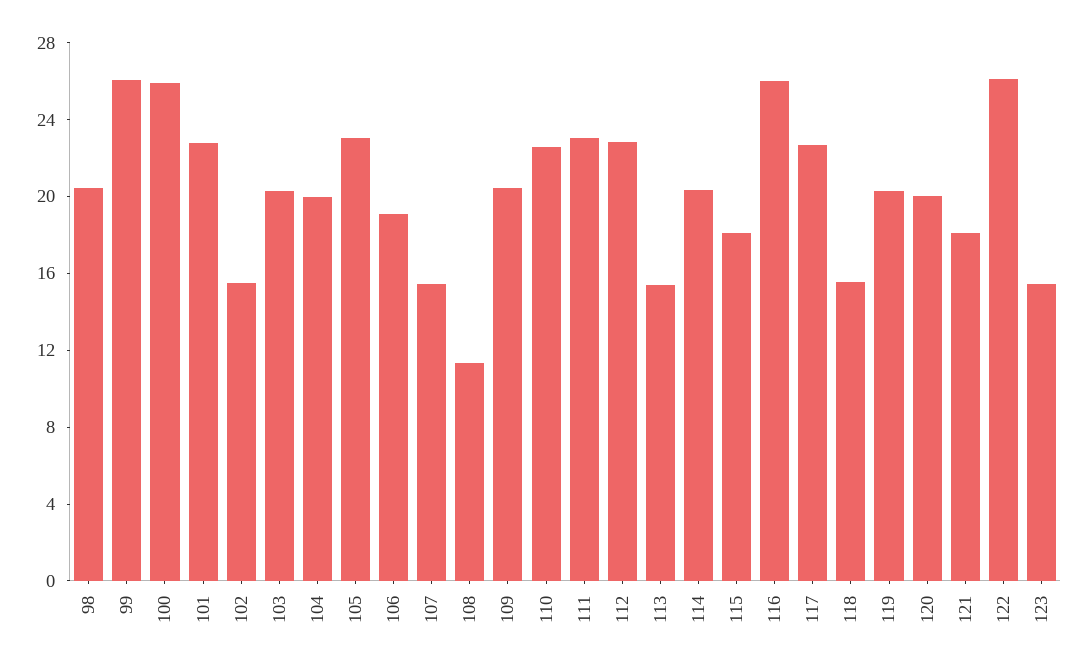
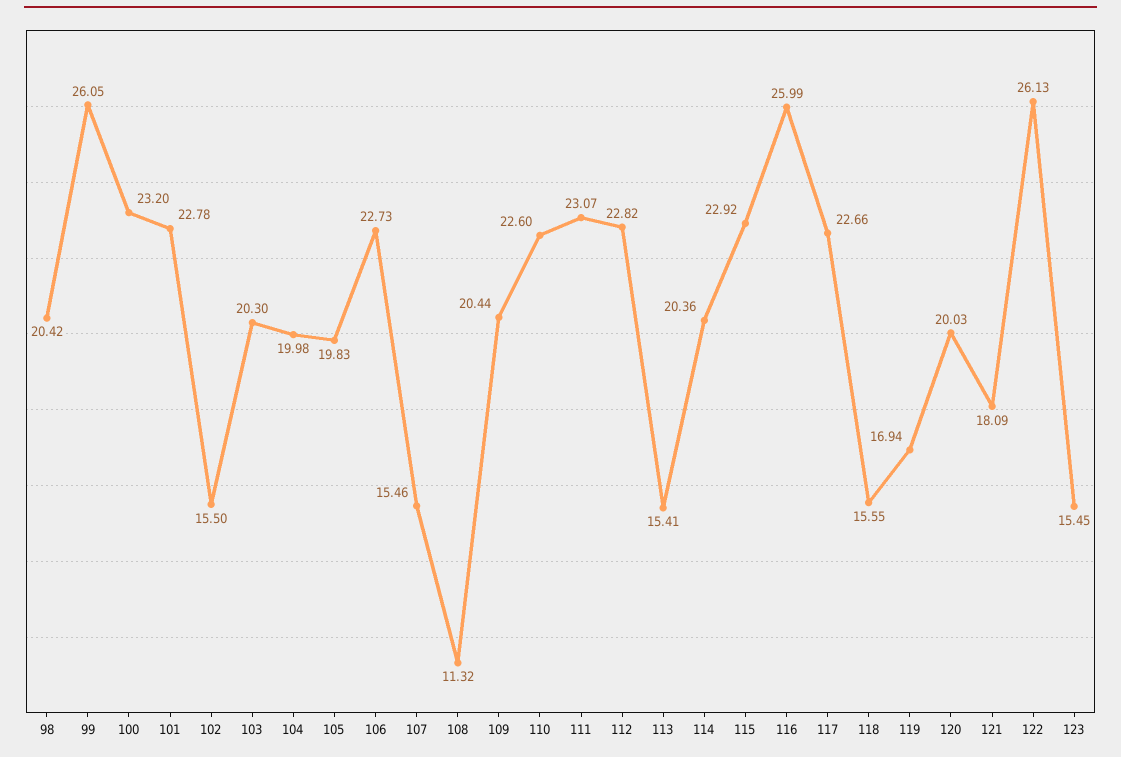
  {
    "98": 20.42,
    "99": 26.05,
-   "100": 26,
+   "100": 23.2,
    "101": 22.78,
    "102": 15.5,
    "103": 20.3,
    "104": 19.98,
-   "105": 23,
+   "105": 19.83,
-   "106": 19,
+   "106": 22.73,
    "107": 15.46,
    "108": 11.32,
    "109": 20.44,
    "110": 22.6,
    "111": 23.07,
    "112": 22.82,
    "113": 15.41,
    "114": 20.36,
-   "115": 18,
+   "115": 22.92,
    "116": 25.99,
    "117": 22.66,
    "118": 15.55,
-   "119": 20,
+   "119": 16.94,
    "120": 20.03,
    "121": 18.09,
    "122": 26.13,
    "123": 15.45
  }

